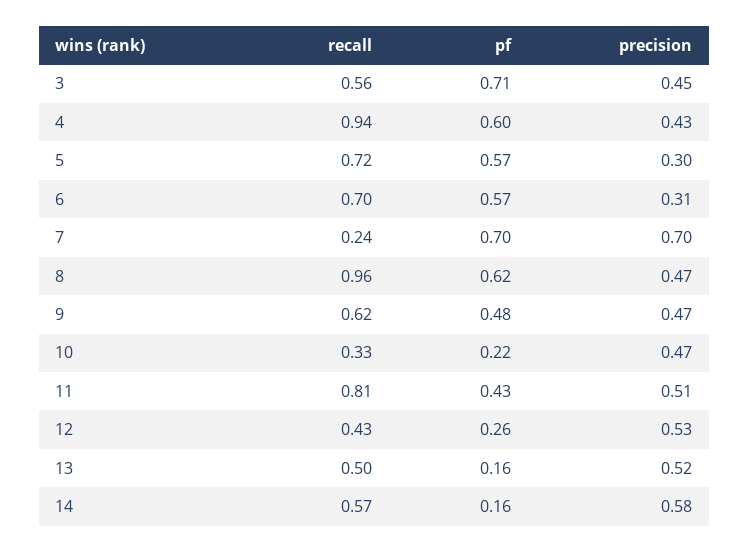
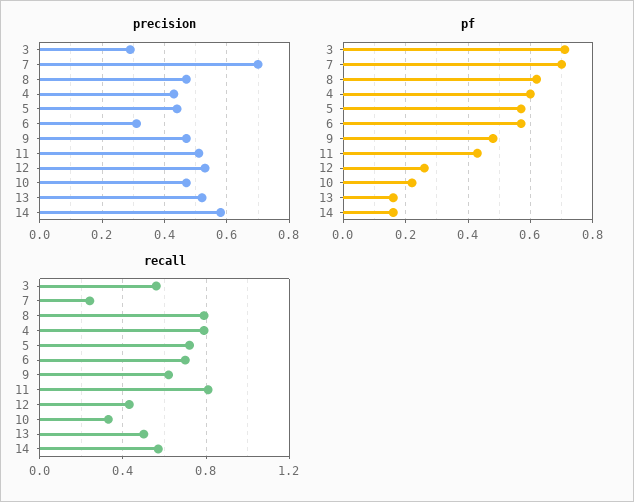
  {
    "recall": {
      "3": 0.56,
-     "4": 0.94,
+     "4": 0.8,
      "5": 0.72,
      "6": 0.7,
      "7": 0.24,
-     "8": 0.96,
+     "8": 0.8,
      "9": 0.62,
      "10": 0.33,
      "11": 0.81,
      "12": 0.43,
      "13": 0.5,
      "14": 0.57
    },
    "pf": {
      "3": 0.71,
      "4": 0.6,
      "5": 0.57,
      "6": 0.57,
      "7": 0.7,
      "8": 0.62,
      "9": 0.48,
      "10": 0.22,
      "11": 0.43,
      "12": 0.26,
      "13": 0.16,
      "14": 0.16
    },
    "precision": {
-     "3": 0.45,
+     "3": 0.3,
      "4": 0.43,
-     "5": 0.3,
+     "5": 0.45,
      "6": 0.31,
      "7": 0.7,
      "8": 0.47,
      "9": 0.47,
      "10": 0.47,
      "11": 0.51,
      "12": 0.53,
      "13": 0.52,
      "14": 0.58
    }
  }

